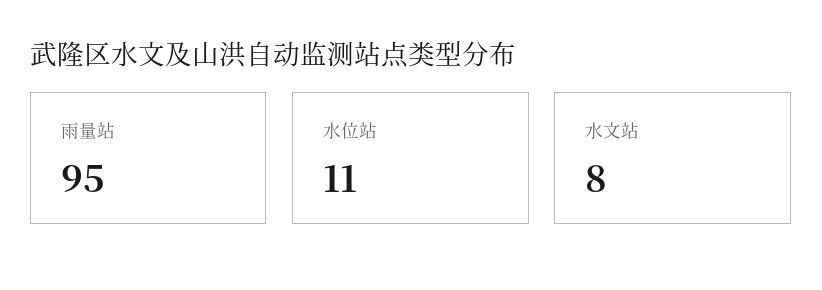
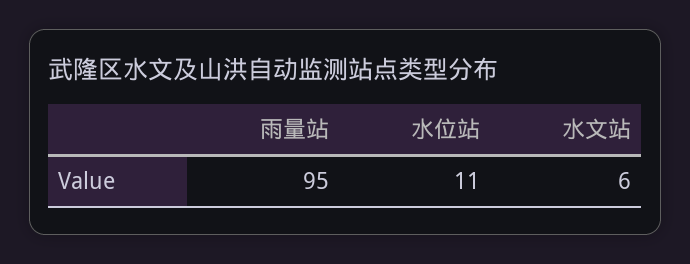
  {
    "雨量站": 95,
    "水位站": 11,
-   "水文站": 8
+   "水文站": 6
  }

